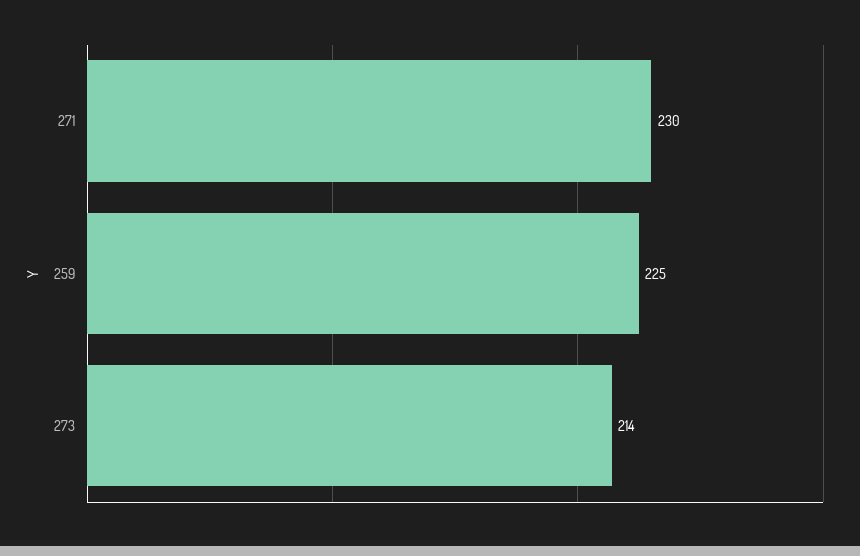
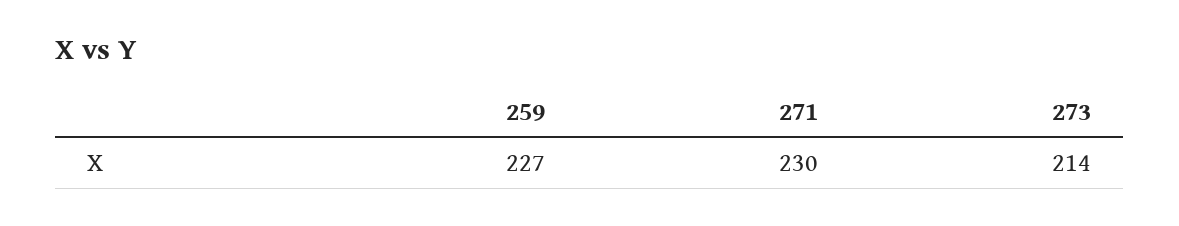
  {
    "271": 230,
-   "259": 225,
+   "259": 227,
    "273": 214
  }

